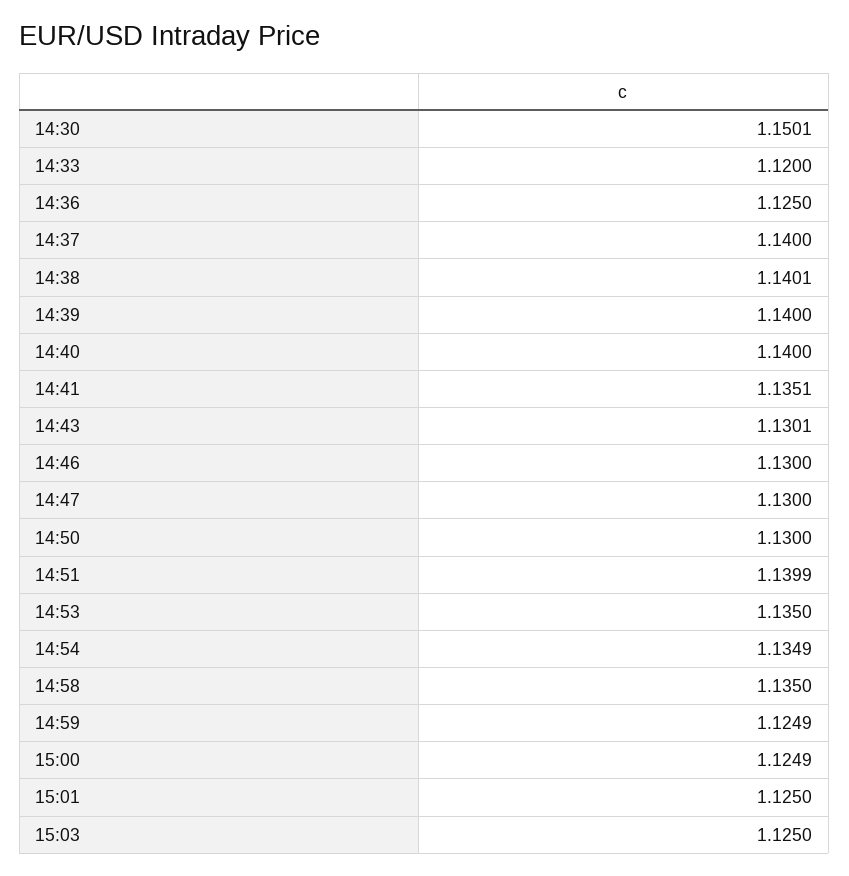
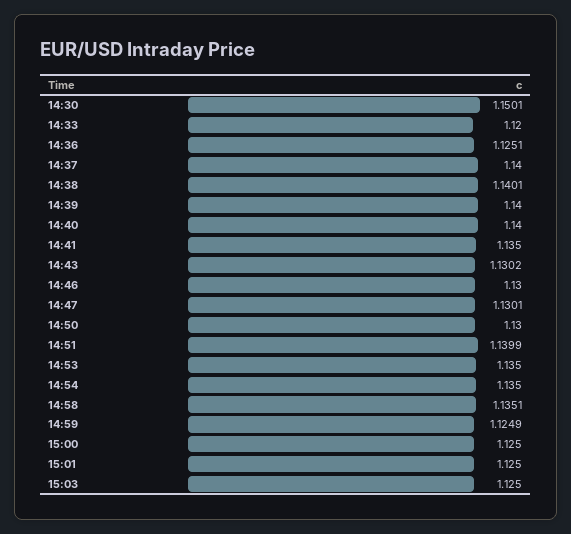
  {
    "14:30": 1.1501,
    "14:33": 1.12,
-   "14:36": 1.125,
+   "14:36": 1.1251,
    "14:37": 1.14,
    "14:38": 1.1401,
    "14:39": 1.14,
    "14:40": 1.14,
-   "14:41": 1.1351,
+   "14:41": 1.135,
-   "14:43": 1.1301,
+   "14:43": 1.1302,
    "14:46": 1.13,
-   "14:47": 1.13,
+   "14:47": 1.1301,
    "14:50": 1.13,
    "14:51": 1.1399,
    "14:53": 1.135,
-   "14:54": 1.1349,
+   "14:54": 1.135,
-   "14:58": 1.135,
+   "14:58": 1.1351,
    "14:59": 1.1249,
-   "15:00": 1.1249,
+   "15:00": 1.125,
    "15:01": 1.125,
    "15:03": 1.125
  }

